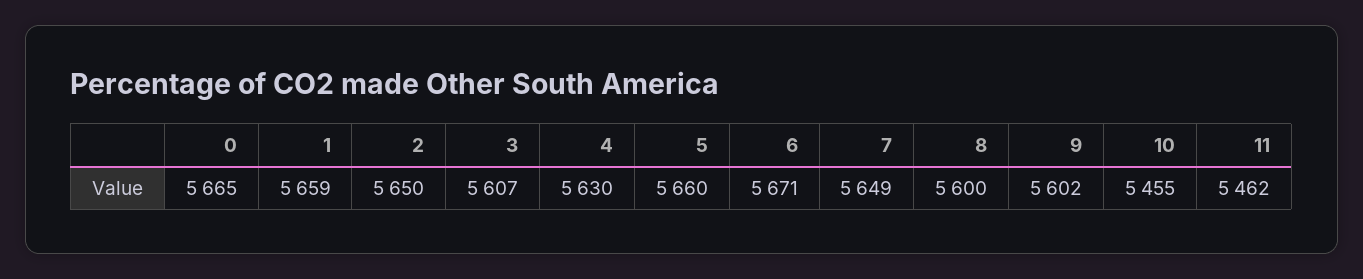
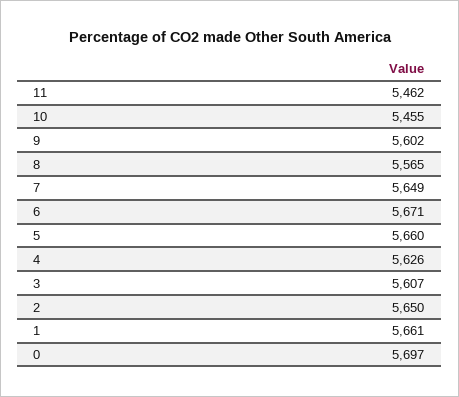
  {
-   "0": 5665,
+   "0": 5697,
-   "1": 5659,
+   "1": 5661,
    "2": 5650,
    "3": 5607,
-   "4": 5630,
+   "4": 5626,
    "5": 5660,
    "6": 5671,
    "7": 5649,
-   "8": 5600,
+   "8": 5565,
    "9": 5602,
    "10": 5455,
    "11": 5462
  }

